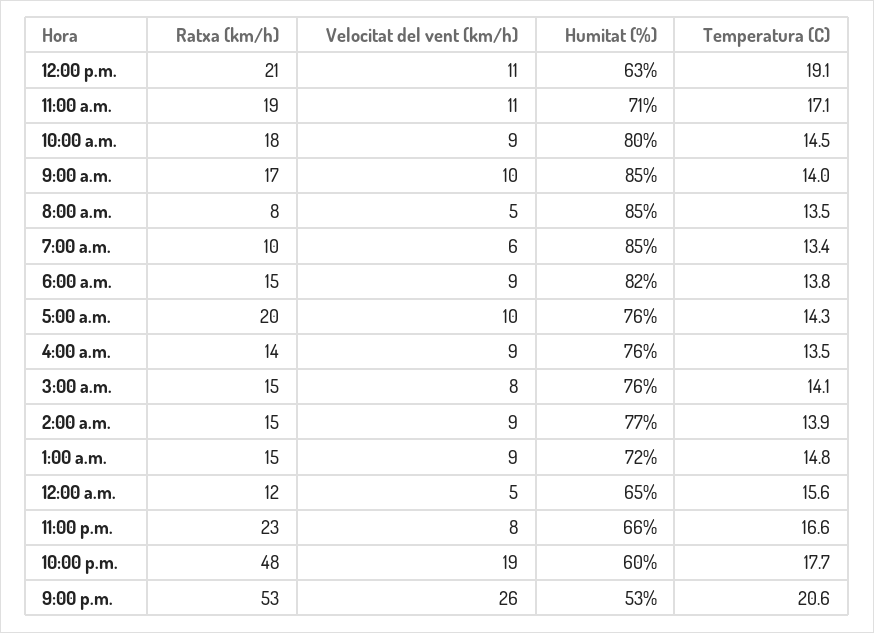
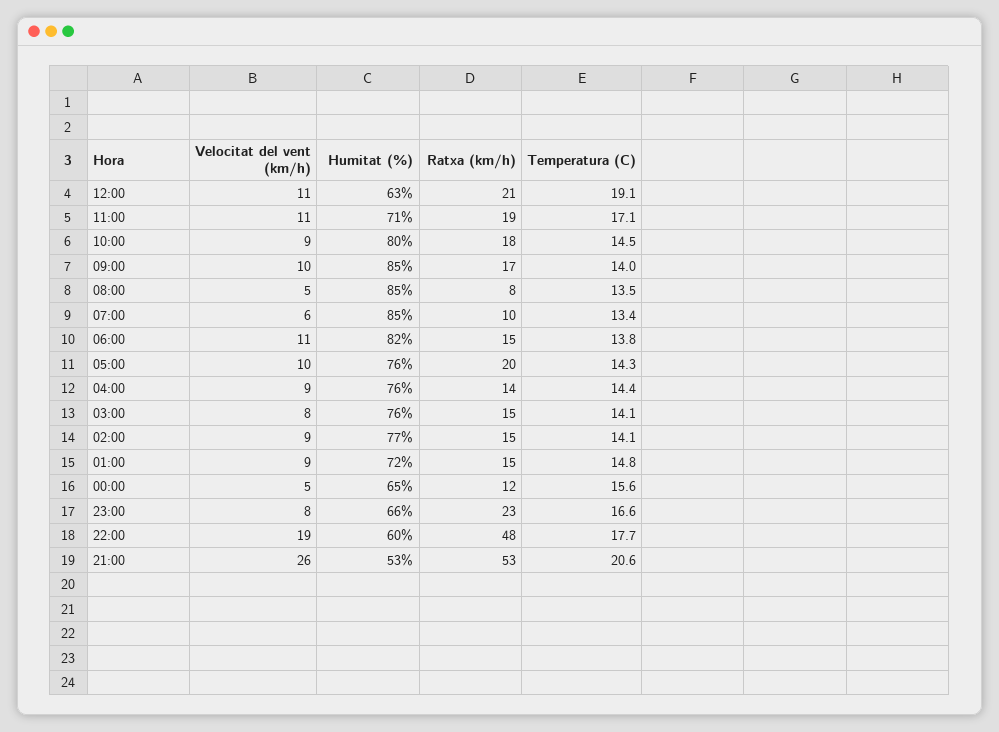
  {
    "Ratxa (km/h)": {
      "12:00 p.m.": 21,
      "11:00 a.m.": 19,
      "10:00 a.m.": 18,
      "9:00 a.m.": 17,
      "8:00 a.m.": 8,
      "7:00 a.m.": 10,
      "6:00 a.m.": 15,
      "5:00 a.m.": 20,
      "4:00 a.m.": 14,
      "3:00 a.m.": 15,
      "2:00 a.m.": 15,
      "1:00 a.m.": 15,
      "12:00 a.m.": 12,
      "11:00 p.m.": 23,
      "10:00 p.m.": 48,
      "9:00 p.m.": 53
    },
    "Velocitat del vent (km/h)": {
      "12:00 p.m.": 11,
      "11:00 a.m.": 11,
      "10:00 a.m.": 9,
      "9:00 a.m.": 10,
      "8:00 a.m.": 5,
      "7:00 a.m.": 6,
-     "6:00 a.m.": 9,
+     "6:00 a.m.": 11,
      "5:00 a.m.": 10,
      "4:00 a.m.": 9,
      "3:00 a.m.": 8,
      "2:00 a.m.": 9,
      "1:00 a.m.": 9,
      "12:00 a.m.": 5,
      "11:00 p.m.": 8,
      "10:00 p.m.": 19,
      "9:00 p.m.": 26
    },
    "Humitat (%)": {
      "12:00 p.m.": 63,
      "11:00 a.m.": 71,
      "10:00 a.m.": 80,
      "9:00 a.m.": 85,
      "8:00 a.m.": 85,
      "7:00 a.m.": 85,
      "6:00 a.m.": 82,
      "5:00 a.m.": 76,
      "4:00 a.m.": 76,
      "3:00 a.m.": 76,
      "2:00 a.m.": 77,
      "1:00 a.m.": 72,
      "12:00 a.m.": 65,
      "11:00 p.m.": 66,
      "10:00 p.m.": 60,
      "9:00 p.m.": 53
    },
    "Temperatura (C)": {
      "12:00 p.m.": 19.1,
      "11:00 a.m.": 17.1,
      "10:00 a.m.": 14.5,
      "9:00 a.m.": 14,
      "8:00 a.m.": 13.5,
      "7:00 a.m.": 13.4,
      "6:00 a.m.": 13.8,
      "5:00 a.m.": 14.3,
-     "4:00 a.m.": 13.5,
+     "4:00 a.m.": 14.4,
      "3:00 a.m.": 14.1,
-     "2:00 a.m.": 13.9,
+     "2:00 a.m.": 14.1,
      "1:00 a.m.": 14.8,
      "12:00 a.m.": 15.6,
      "11:00 p.m.": 16.6,
      "10:00 p.m.": 17.7,
      "9:00 p.m.": 20.6
    }
  }

